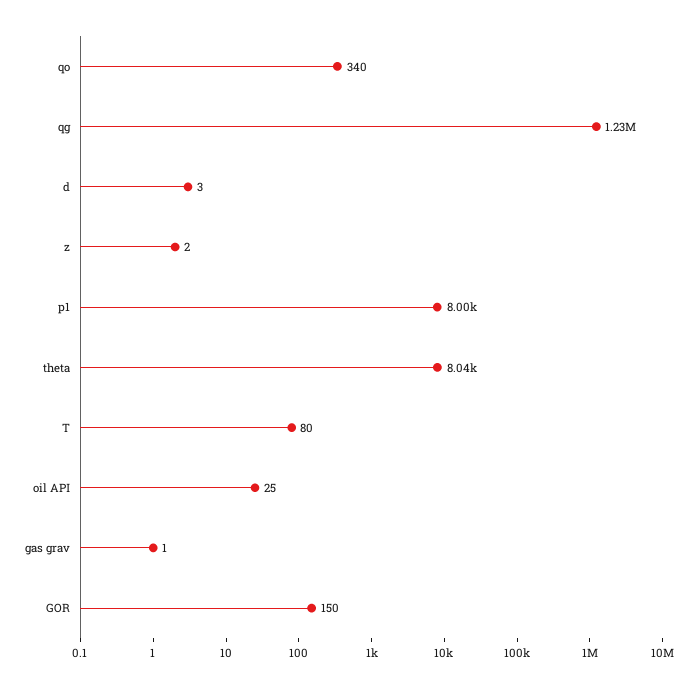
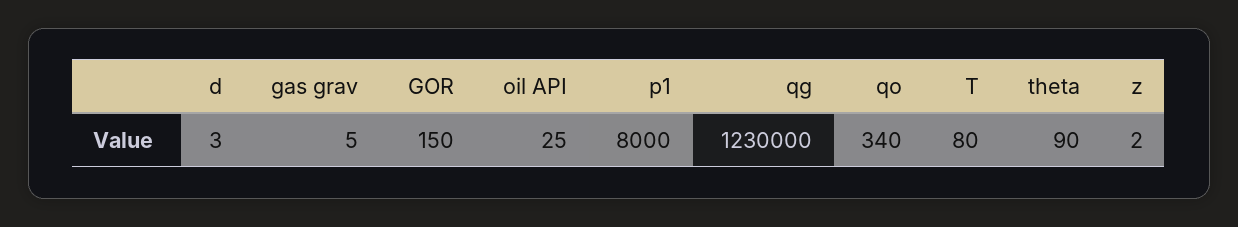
  {
    "qo": 340,
    "qg": 1230000,
    "d": 3,
    "z": 2,
    "p1": 8000,
-   "theta": 8040,
+   "theta": 90,
    "T": 80,
    "oil API": 25,
-   "gas grav": 1,
+   "gas grav": 5,
    "GOR": 150
  }

